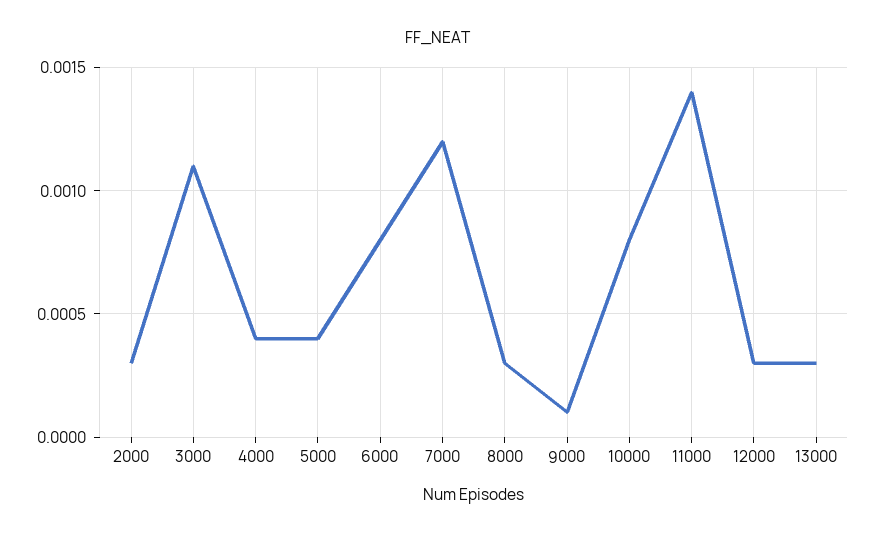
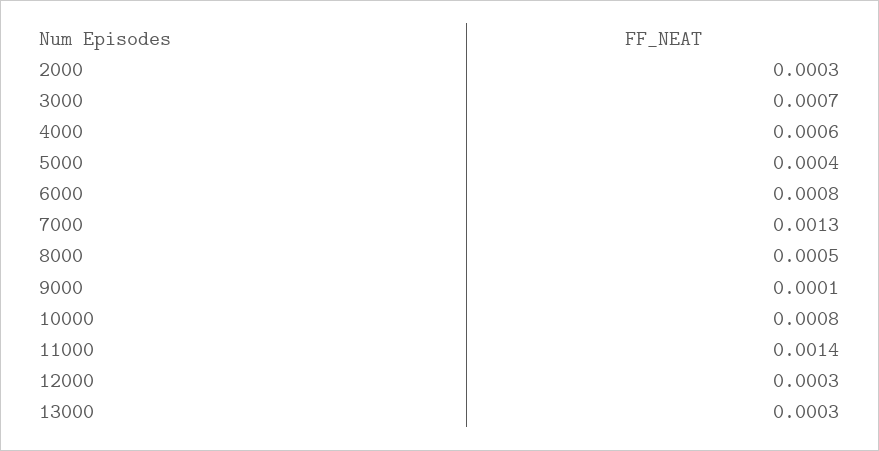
  {
    "2000": 0.0003,
-   "3000": 0.0011,
+   "3000": 0.0007,
-   "4000": 0.0004,
+   "4000": 0.0006,
    "5000": 0.0004,
    "6000": 0.0008,
-   "7000": 0.0012,
+   "7000": 0.0013,
-   "8000": 0.0003,
+   "8000": 0.0005,
    "9000": 0.0001,
    "10000": 0.0008,
    "11000": 0.0014,
    "12000": 0.0003,
    "13000": 0.0003
  }

